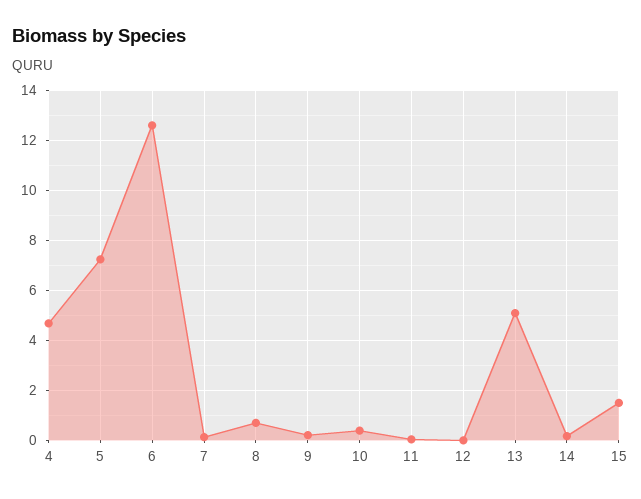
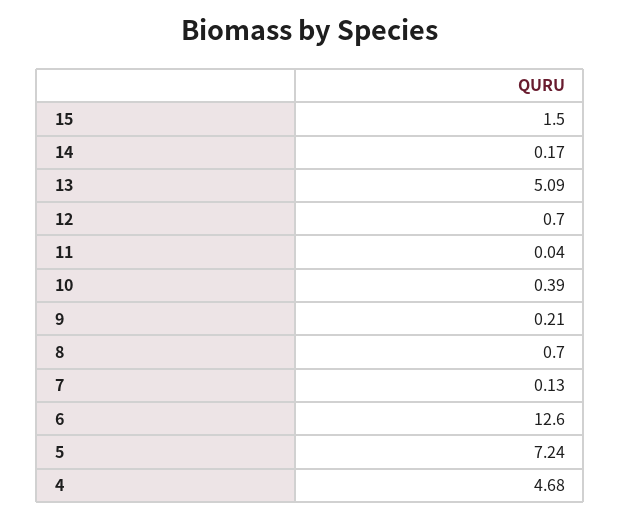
  {
    "4": 4.68,
    "5": 7.24,
    "6": 12.6,
    "7": 0.13,
    "8": 0.7,
    "9": 0.21,
    "10": 0.39,
    "11": 0.04,
-   "12": 0,
+   "12": 0.7,
    "13": 5.09,
    "14": 0.17,
    "15": 1.5
  }

